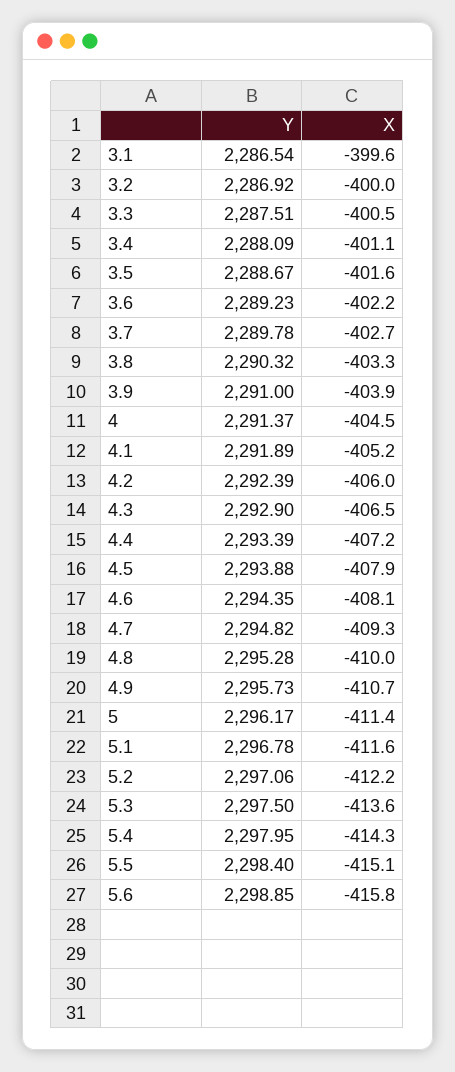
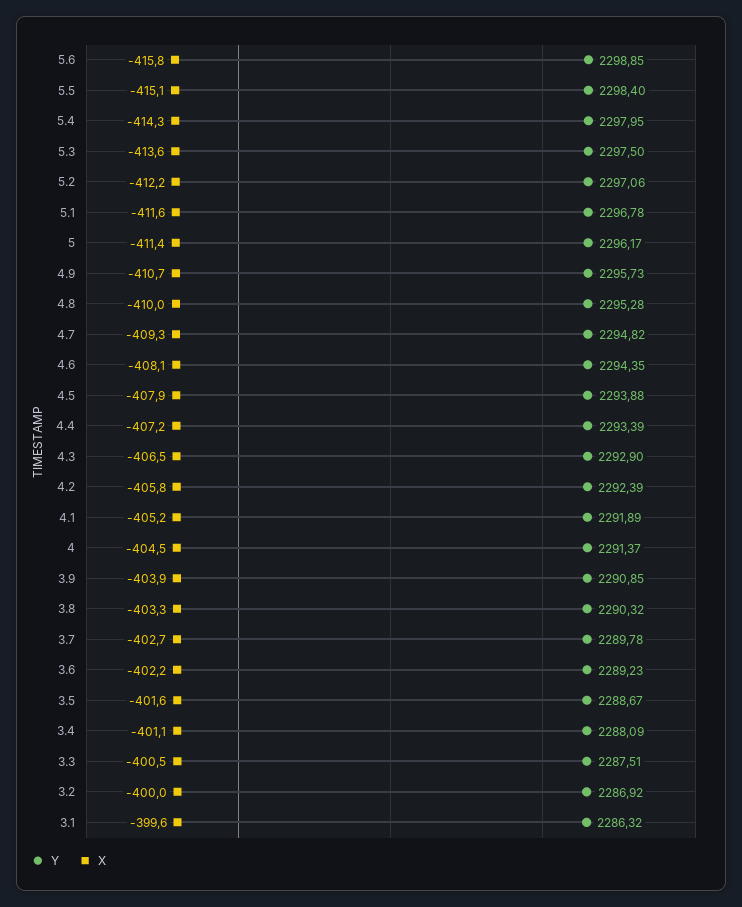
  {
    "Y": {
-     "3.1": 2286.54,
+     "3.1": 2286.32,
      "3.2": 2286.92,
      "3.3": 2287.51,
      "3.4": 2288.09,
      "3.5": 2288.67,
      "3.6": 2289.23,
      "3.7": 2289.78,
      "3.8": 2290.32,
-     "3.9": 2291,
+     "3.9": 2290.85,
      "4": 2291.37,
      "4.1": 2291.89,
      "4.2": 2292.39,
      "4.3": 2292.9,
      "4.4": 2293.39,
      "4.5": 2293.88,
      "4.6": 2294.35,
      "4.7": 2294.82,
      "4.8": 2295.28,
      "4.9": 2295.73,
      "5": 2296.17,
      "5.1": 2296.78,
      "5.2": 2297.06,
      "5.3": 2297.5,
      "5.4": 2297.95,
      "5.5": 2298.4,
      "5.6": 2298.85
    },
    "X": {
      "3.1": -399.6,
      "3.2": -400,
      "3.3": -400.5,
      "3.4": -401.1,
      "3.5": -401.6,
      "3.6": -402.2,
      "3.7": -402.7,
      "3.8": -403.3,
      "3.9": -403.9,
      "4": -404.5,
      "4.1": -405.2,
-     "4.2": -406,
+     "4.2": -405.8,
      "4.3": -406.5,
      "4.4": -407.2,
      "4.5": -407.9,
      "4.6": -408.1,
      "4.7": -409.3,
      "4.8": -410,
      "4.9": -410.7,
      "5": -411.4,
      "5.1": -411.6,
      "5.2": -412.2,
      "5.3": -413.6,
      "5.4": -414.3,
      "5.5": -415.1,
      "5.6": -415.8
    }
  }

